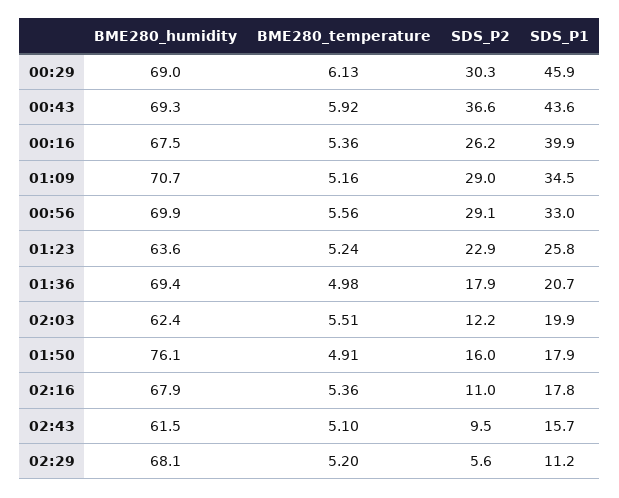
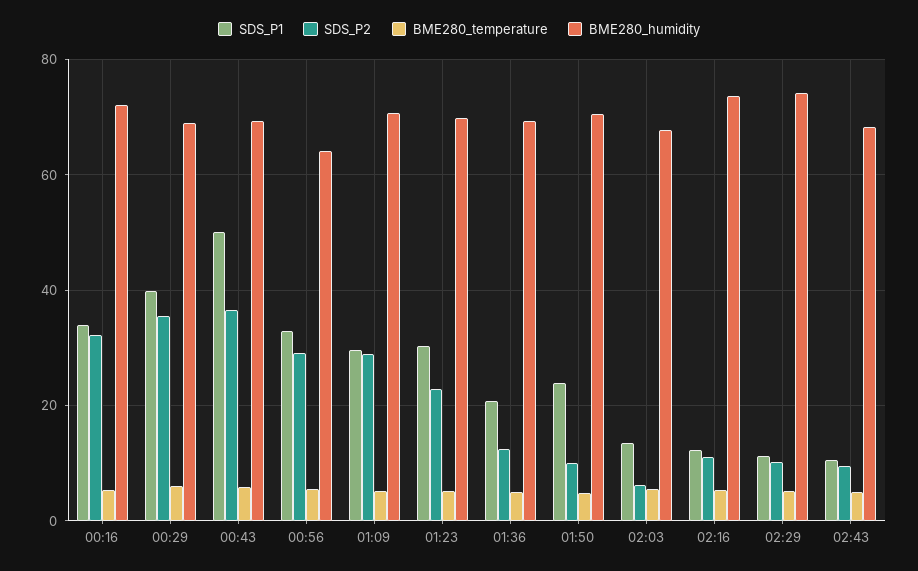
  {
    "BME280_humidity": {
      "00:29": 69,
      "00:43": 69.3,
-     "00:16": 67.5,
+     "00:16": 72,
      "01:09": 70.7,
-     "00:56": 69.9,
+     "00:56": 64,
-     "01:23": 63.6,
+     "01:23": 70,
      "01:36": 69.4,
-     "02:03": 62.4,
+     "02:03": 68,
-     "01:50": 76.1,
+     "01:50": 70,
-     "02:16": 67.9,
+     "02:16": 74,
-     "02:43": 61.5,
+     "02:43": 68,
-     "02:29": 68.1
+     "02:29": 74
    },
    "BME280_temperature": {
      "00:29": 6.13,
      "00:43": 5.92,
      "00:16": 5.36,
      "01:09": 5.16,
      "00:56": 5.56,
      "01:23": 5.24,
      "01:36": 4.98,
      "02:03": 5.51,
      "01:50": 4.91,
      "02:16": 5.36,
      "02:43": 5.1,
      "02:29": 5.2
    },
    "SDS_P2": {
-     "00:29": 30.3,
+     "00:29": 36,
      "00:43": 36.6,
-     "00:16": 26.2,
+     "00:16": 32,
      "01:09": 29,
      "00:56": 29.1,
      "01:23": 22.9,
-     "01:36": 17.9,
+     "01:36": 12,
-     "02:03": 12.2,
+     "02:03": 6,
-     "01:50": 16,
+     "01:50": 10,
      "02:16": 11,
      "02:43": 9.5,
-     "02:29": 5.6
+     "02:29": 10
    },
    "SDS_P1": {
-     "00:29": 45.9,
+     "00:29": 40,
-     "00:43": 43.6,
+     "00:43": 50,
-     "00:16": 39.9,
+     "00:16": 34,
-     "01:09": 34.5,
+     "01:09": 30,
      "00:56": 33,
-     "01:23": 25.8,
+     "01:23": 30,
      "01:36": 20.7,
-     "02:03": 19.9,
+     "02:03": 14,
-     "01:50": 17.9,
+     "01:50": 24,
-     "02:16": 17.8,
+     "02:16": 12,
-     "02:43": 15.7,
+     "02:43": 10,
      "02:29": 11.2
    }
  }

